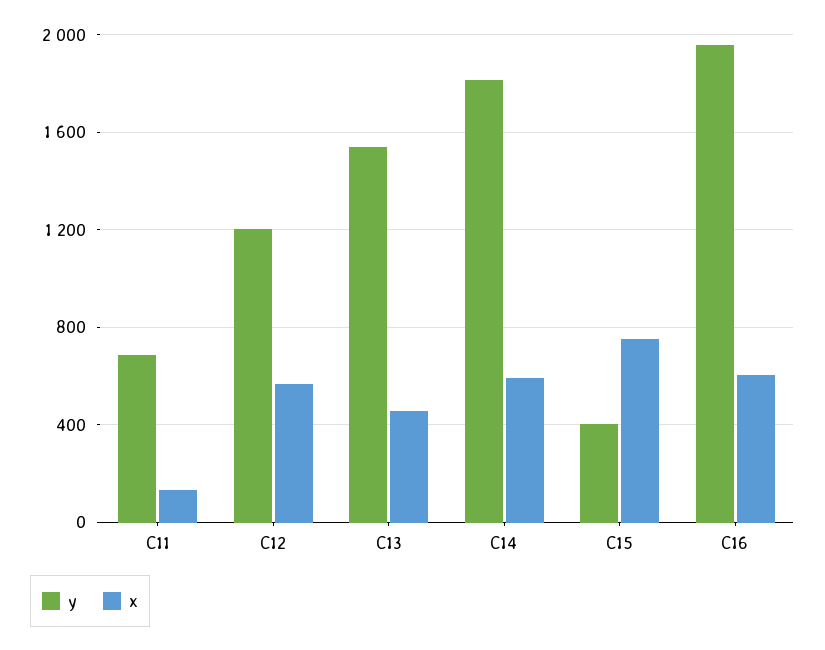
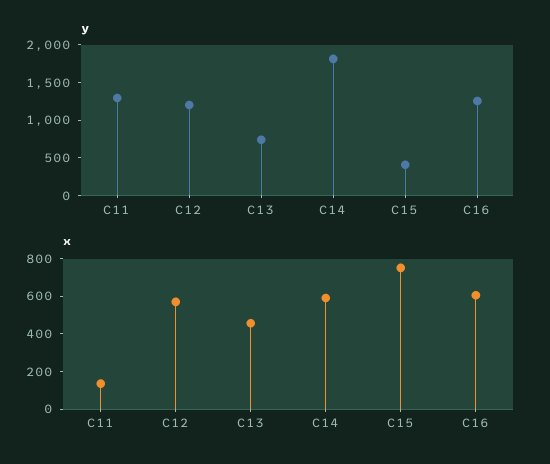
  {
    "y": {
-     "C11": 700,
+     "C11": 1250,
      "C12": 1200,
-     "C13": 1550,
+     "C13": 750,
      "C14": 1800,
      "C15": 400,
-     "C16": 1950
+     "C16": 1250
    },
    "x": {
      "C11": 150,
      "C12": 550,
      "C13": 450,
      "C14": 600,
      "C15": 750,
      "C16": 600
    }
  }

